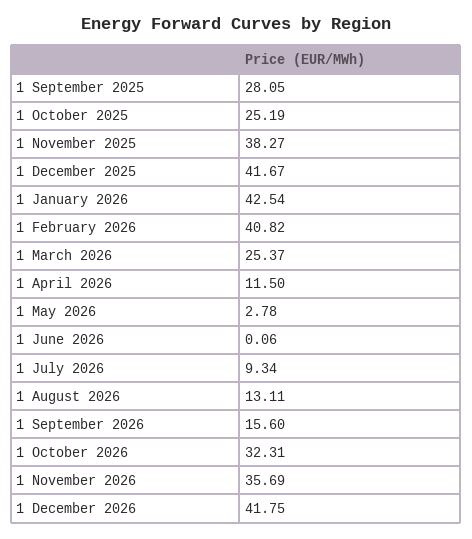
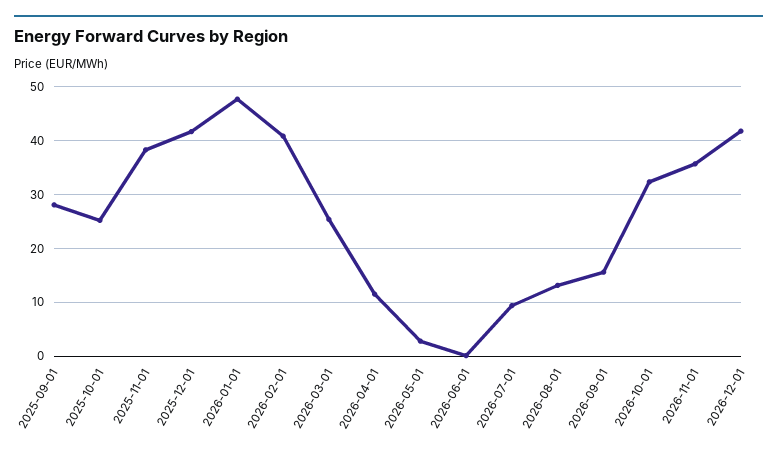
  {
    "1 September 2025": 28.05,
    "1 October 2025": 25.19,
    "1 November 2025": 38.27,
    "1 December 2025": 41.67,
-   "1 January 2026": 42.54,
+   "1 January 2026": 48,
    "1 February 2026": 40.82,
    "1 March 2026": 25.37,
    "1 April 2026": 11.5,
    "1 May 2026": 2.78,
    "1 June 2026": 0.06,
    "1 July 2026": 9.34,
    "1 August 2026": 13.11,
    "1 September 2026": 15.6,
    "1 October 2026": 32.31,
    "1 November 2026": 35.69,
    "1 December 2026": 41.75
  }

